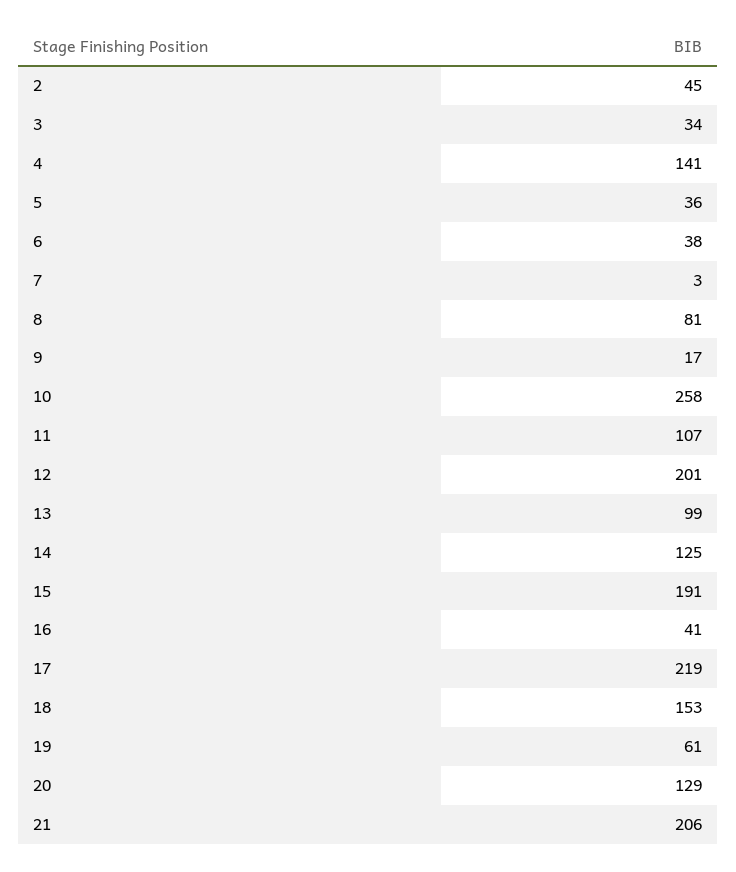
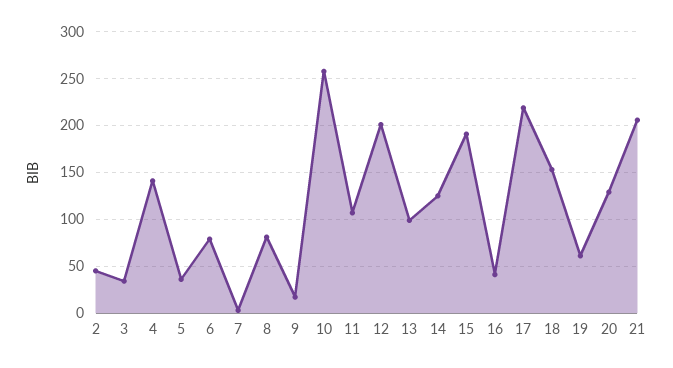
  {
    "2": 45,
    "3": 34,
    "4": 141,
    "5": 36,
-   "6": 38,
+   "6": 80,
    "7": 3,
    "8": 81,
    "9": 17,
    "10": 258,
    "11": 107,
    "12": 201,
    "13": 99,
    "14": 125,
    "15": 191,
    "16": 41,
    "17": 219,
    "18": 153,
    "19": 61,
    "20": 129,
    "21": 206
  }

